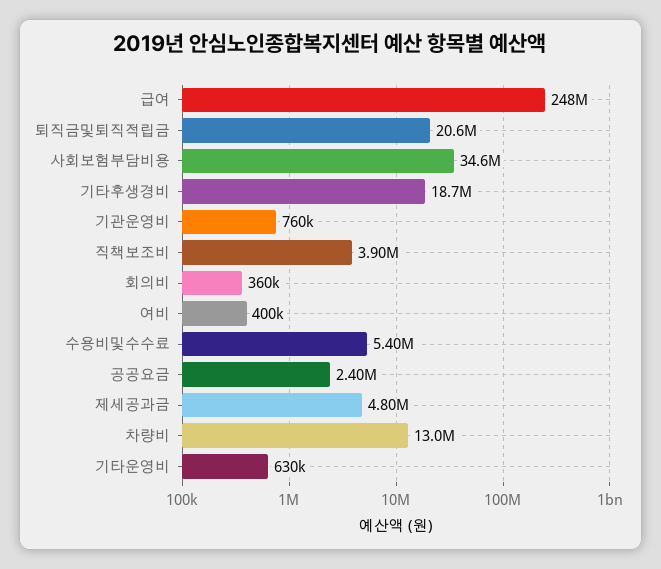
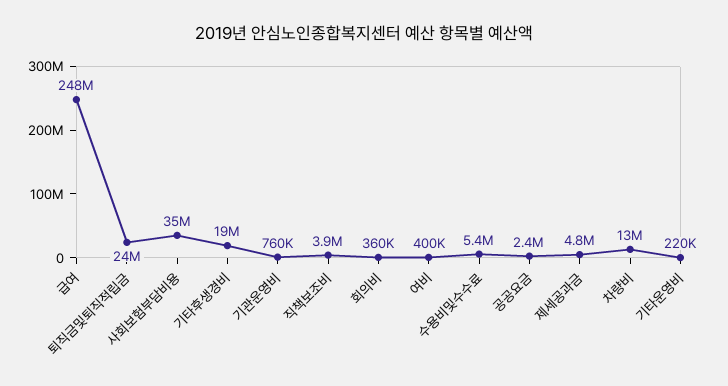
  {
    "급여": 248000000,
-   "퇴직금및퇴직적립금": 20600000,
+   "퇴직금및퇴직적립금": 24000000,
    "사회보험부담비용": 34600000,
    "기타후생경비": 18700000,
    "기관운영비": 760000,
    "직책보조비": 3900000,
    "회의비": 360000,
    "여비": 400000,
    "수용비및수수료": 5400000,
    "공공요금": 2400000,
    "제세공과금": 4800000,
    "차량비": 13000000,
-   "기타운영비": 630000
+   "기타운영비": 220000
  }

